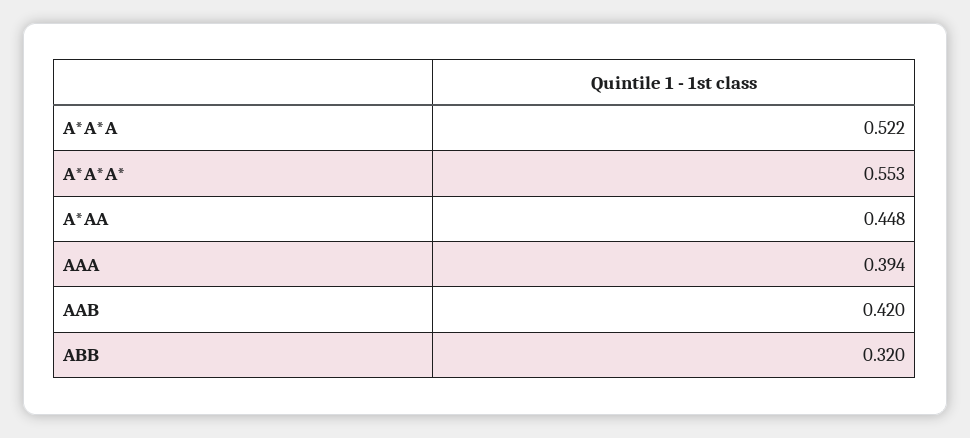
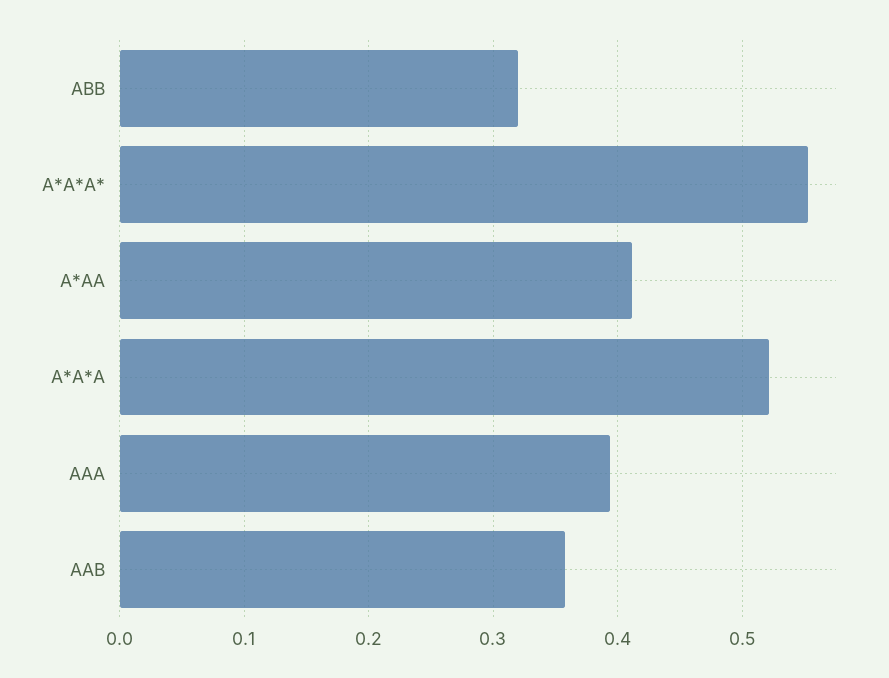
  {
    "A*A*A": 0.522,
    "A*A*A*": 0.553,
-   "A*AA": 0.448,
+   "A*AA": 0.41,
    "AAA": 0.394,
-   "AAB": 0.42,
+   "AAB": 0.36,
    "ABB": 0.32
  }

